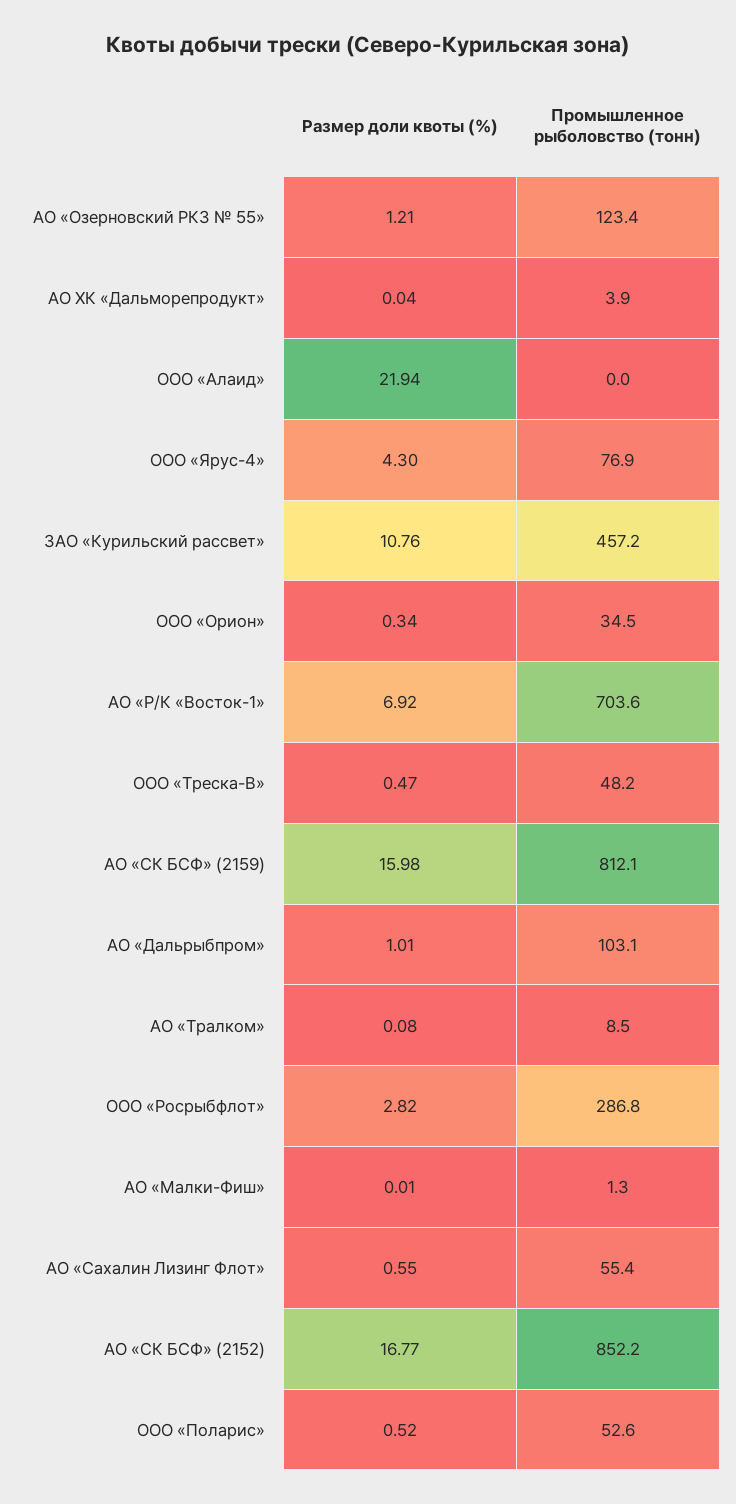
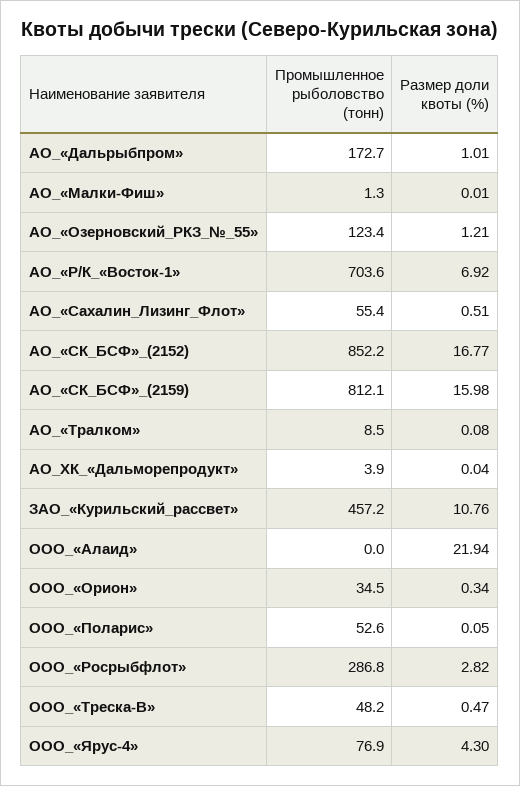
  {
    "Размер доли квоты (%)": {
      "АО «Озерновский РКЗ № 55»": 1.21,
      "АО ХК «Дальморепродукт»": 0.04,
      "ООО «Алаид»": 21.94,
      "ООО «Ярус-4»": 4.3,
      "ЗАО «Курильский рассвет»": 10.76,
      "ООО «Орион»": 0.34,
      "АО «Р/К «Восток-1»": 6.92,
      "ООО «Треска-В»": 0.47,
      "АО «СК БСФ» (2159)": 15.98,
      "АО «Дальрыбпром»": 1.01,
      "АО «Тралком»": 0.08,
      "ООО «Росрыбфлот»": 2.82,
      "АО «Малки-Фиш»": 0.01,
-     "АО «Сахалин Лизинг Флот»": 0.55,
+     "АО «Сахалин Лизинг Флот»": 0.51,
      "АО «СК БСФ» (2152)": 16.77,
-     "ООО «Поларис»": 0.52
+     "ООО «Поларис»": 0.05
    },
    "Промышленное рыболовство (тонн)": {
      "АО «Озерновский РКЗ № 55»": 123.4,
      "АО ХК «Дальморепродукт»": 3.9,
      "ООО «Алаид»": 0,
      "ООО «Ярус-4»": 76.9,
      "ЗАО «Курильский рассвет»": 457.2,
      "ООО «Орион»": 34.5,
      "АО «Р/К «Восток-1»": 703.6,
      "ООО «Треска-В»": 48.2,
      "АО «СК БСФ» (2159)": 812.1,
-     "АО «Дальрыбпром»": 103.1,
+     "АО «Дальрыбпром»": 172.7,
      "АО «Тралком»": 8.5,
      "ООО «Росрыбфлот»": 286.8,
      "АО «Малки-Фиш»": 1.3,
      "АО «Сахалин Лизинг Флот»": 55.4,
      "АО «СК БСФ» (2152)": 852.2,
      "ООО «Поларис»": 52.6
    }
  }

